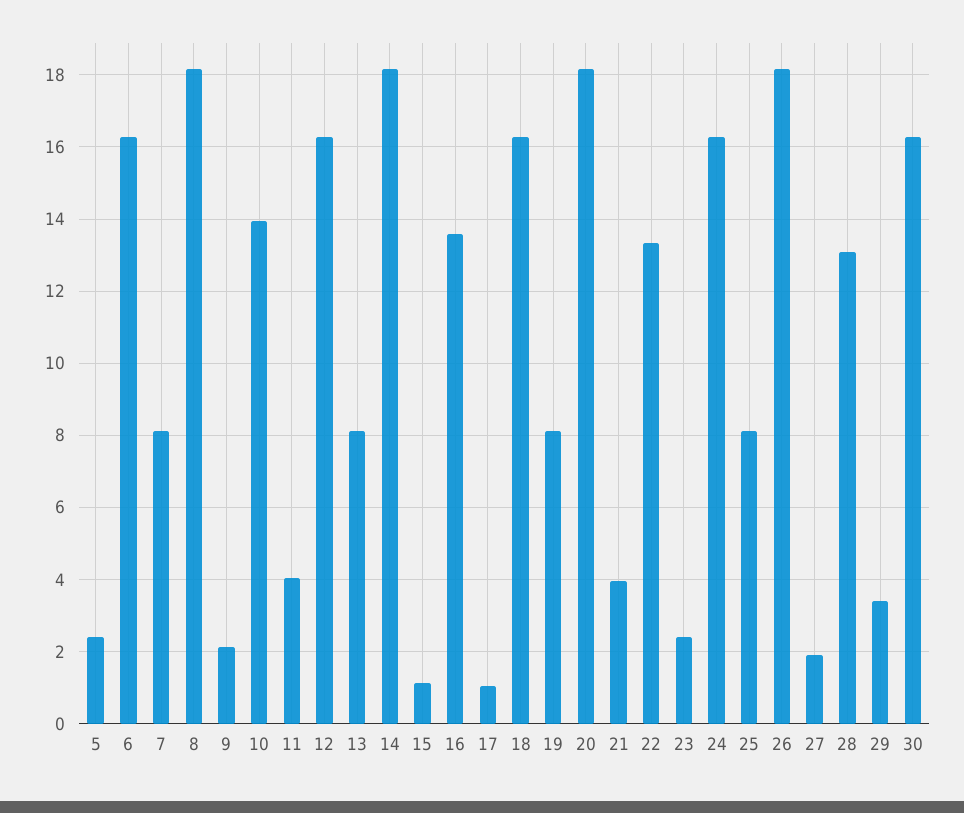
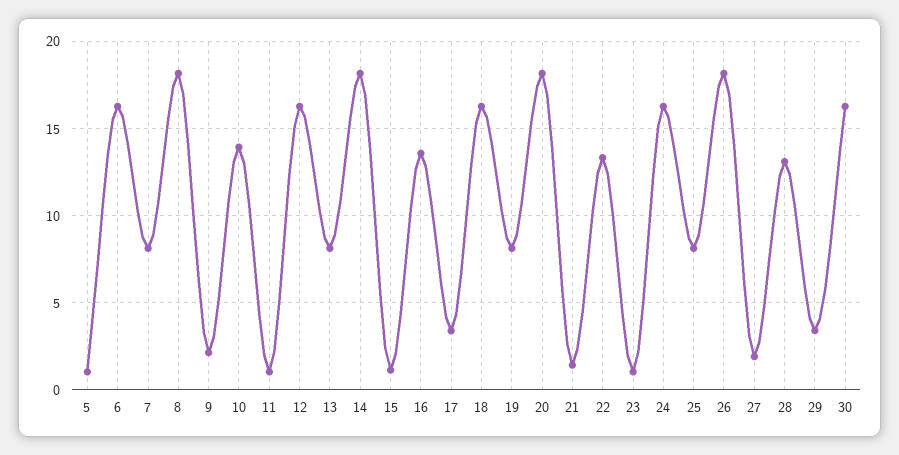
  {
-   "5": 2.4,
+   "5": 1,
    "6": 16.2,
    "7": 8.2,
    "8": 18.2,
    "9": 2.2,
    "10": 14,
-   "11": 4,
+   "11": 1,
    "12": 16.2,
    "13": 8.2,
    "14": 18.2,
    "15": 1.2,
    "16": 13.6,
-   "17": 1,
+   "17": 3.5,
    "18": 16.2,
    "19": 8.2,
    "20": 18.2,
-   "21": 4,
+   "21": 1.5,
    "22": 13.4,
-   "23": 2.4,
+   "23": 1,
    "24": 16.2,
    "25": 8.2,
    "26": 18.2,
    "27": 2,
    "28": 13.2,
    "29": 3.4,
    "30": 16.2
  }

